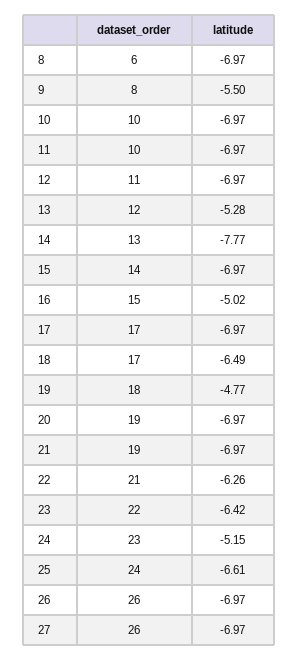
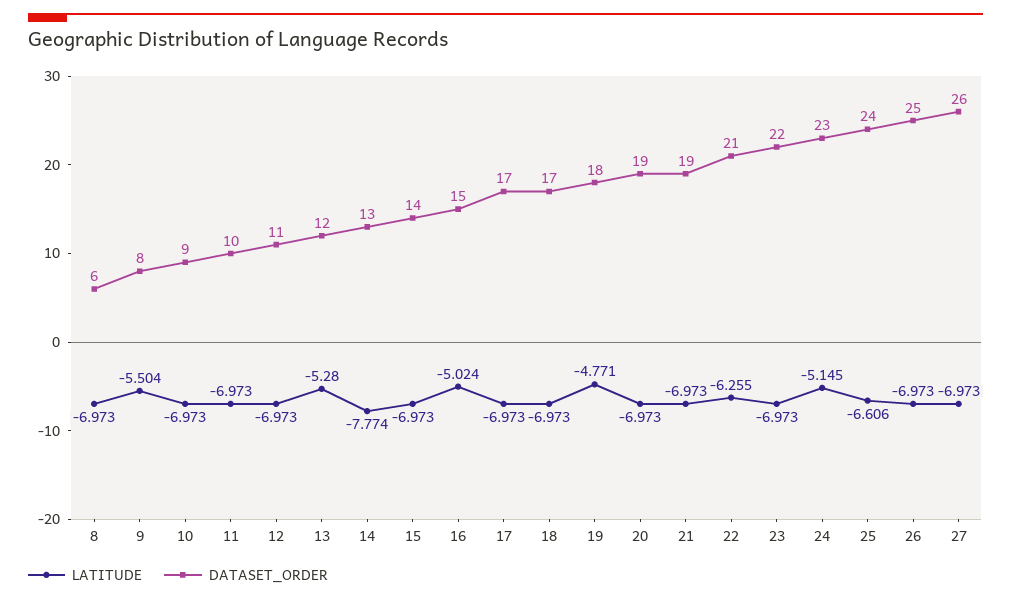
  {
    "dataset_order": {
      "8": 6,
      "9": 8,
-     "10": 10,
+     "10": 9,
      "11": 10,
      "12": 11,
      "13": 12,
      "14": 13,
      "15": 14,
      "16": 15,
      "17": 17,
      "18": 17,
      "19": 18,
      "20": 19,
      "21": 19,
      "22": 21,
      "23": 22,
      "24": 23,
      "25": 24,
-     "26": 26,
+     "26": 25,
      "27": 26
    },
    "latitude": {
      "8": -6.973,
      "9": -5.504,
      "10": -6.973,
      "11": -6.973,
      "12": -6.973,
      "13": -5.28,
      "14": -7.774,
      "15": -6.973,
      "16": -5.024,
      "17": -6.973,
-     "18": -6.49,
+     "18": -6.973,
      "19": -4.771,
      "20": -6.973,
      "21": -6.973,
      "22": -6.255,
-     "23": -6.42,
+     "23": -6.973,
      "24": -5.145,
      "25": -6.606,
      "26": -6.973,
      "27": -6.973
    }
  }

